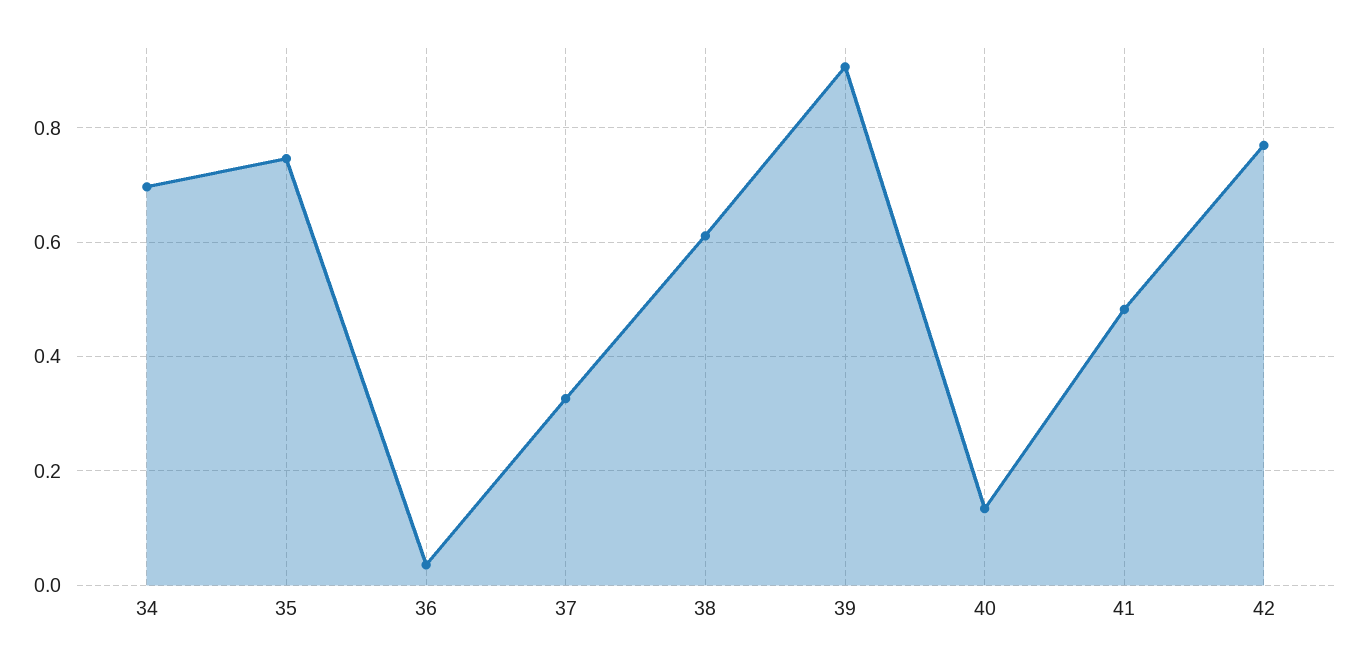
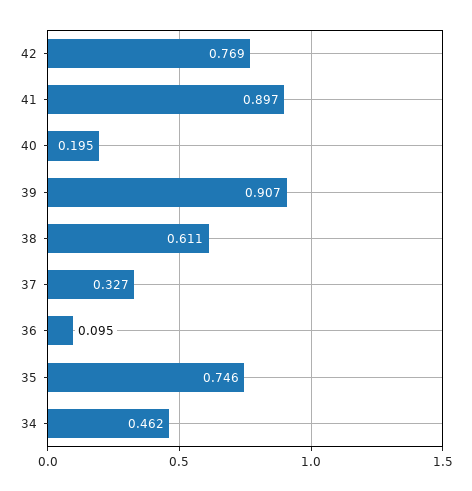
  {
-   "34": 0.7,
+   "34": 0.462,
    "35": 0.746,
-   "36": 0.04,
+   "36": 0.095,
    "37": 0.327,
    "38": 0.611,
    "39": 0.907,
-   "40": 0.14,
+   "40": 0.195,
-   "41": 0.48,
+   "41": 0.897,
    "42": 0.769
  }

